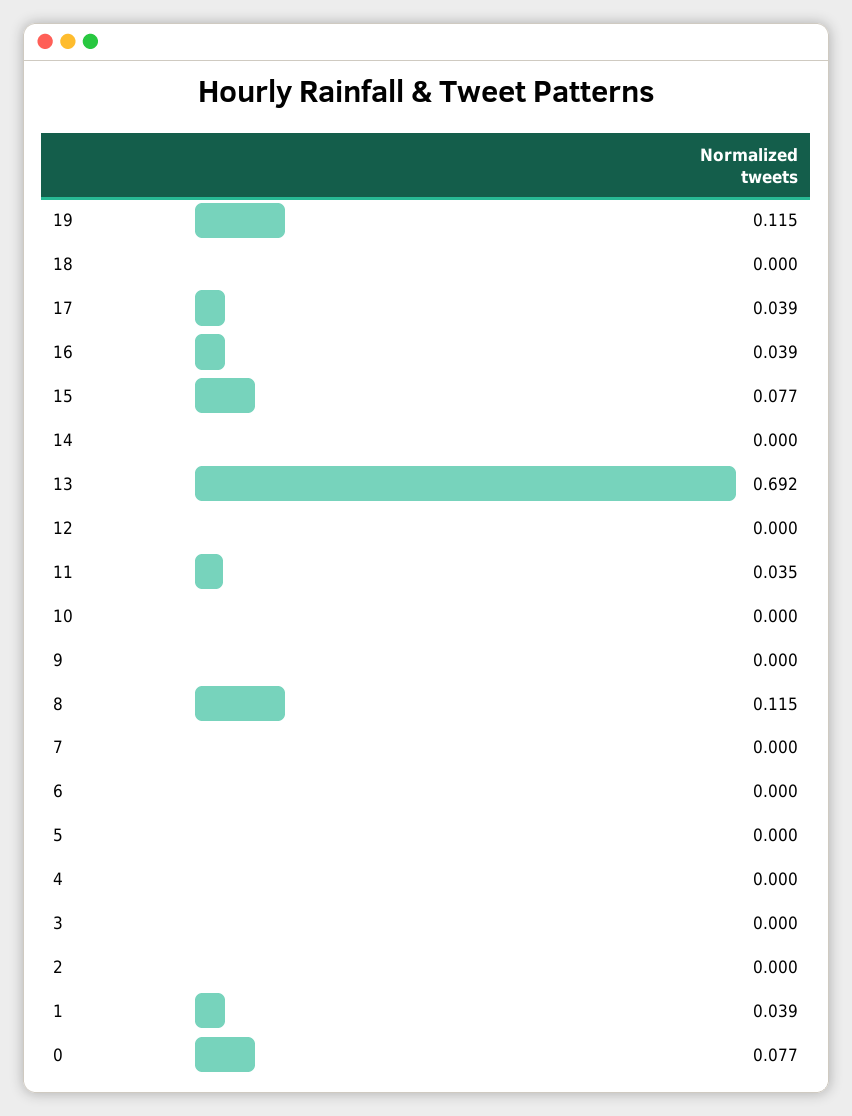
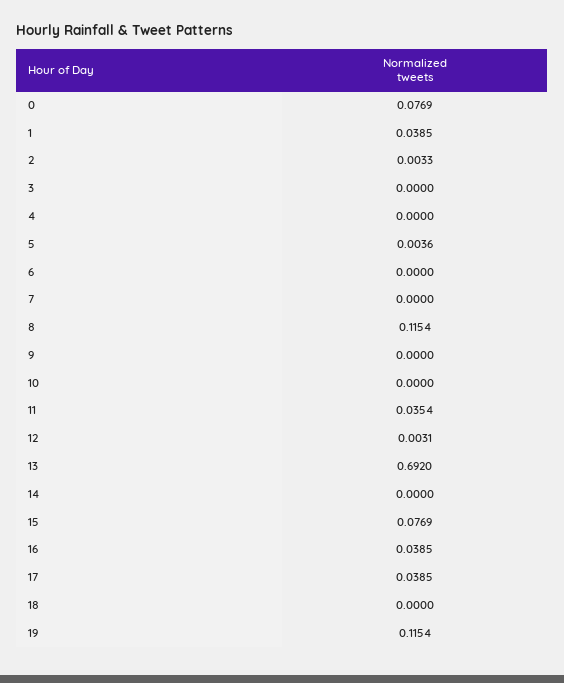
  {
    "19": 0.1154,
    "18": 0,
    "17": 0.0385,
    "16": 0.0385,
    "15": 0.0769,
    "14": 0,
    "13": 0.692,
-   "12": 0,
+   "12": 0.0031,
    "11": 0.0354,
    "10": 0,
    "9": 0,
    "8": 0.1154,
    "7": 0,
    "6": 0,
-   "5": 0,
+   "5": 0.0036,
    "4": 0,
    "3": 0,
-   "2": 0,
+   "2": 0.0033,
    "1": 0.0385,
    "0": 0.0769
  }

